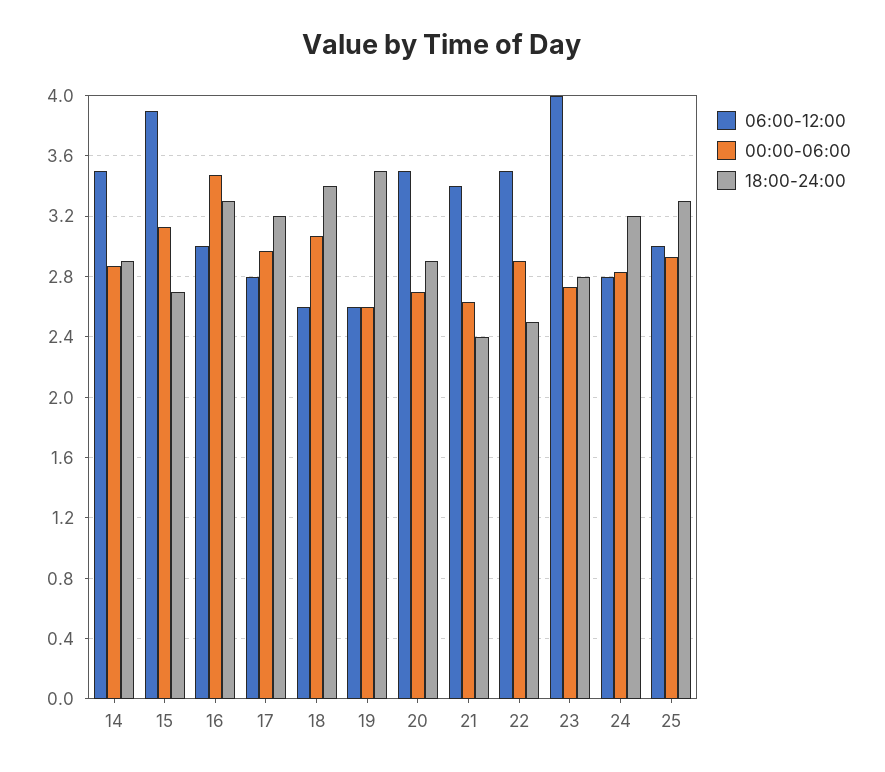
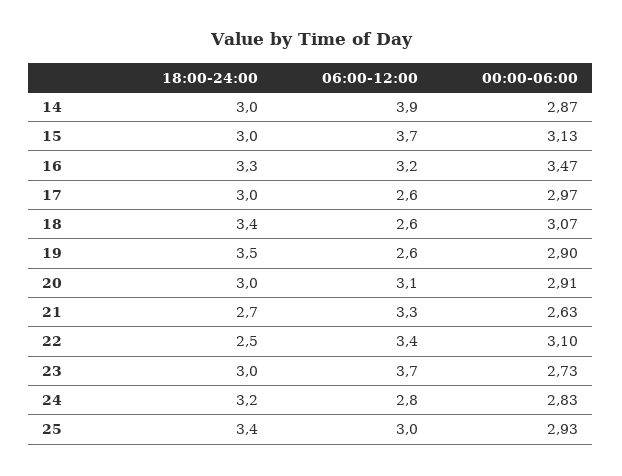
  {
    "06:00-12:00": {
-     "14": 3.5,
+     "14": 3.9,
-     "15": 3.9,
+     "15": 3.7,
-     "16": 3,
+     "16": 3.2,
-     "17": 2.8,
+     "17": 2.6,
      "18": 2.6,
      "19": 2.6,
-     "20": 3.5,
+     "20": 3.1,
-     "21": 3.4,
+     "21": 3.3,
-     "22": 3.5,
+     "22": 3.4,
-     "23": 4,
+     "23": 3.7,
      "24": 2.8,
      "25": 3
    },
    "00:00-06:00": {
      "14": 2.87,
      "15": 3.13,
      "16": 3.47,
      "17": 2.97,
      "18": 3.07,
-     "19": 2.6,
+     "19": 2.9,
-     "20": 2.7,
+     "20": 2.91,
      "21": 2.63,
-     "22": 2.9,
+     "22": 3.1,
      "23": 2.73,
      "24": 2.83,
      "25": 2.93
    },
    "18:00-24:00": {
-     "14": 2.9,
+     "14": 3,
-     "15": 2.7,
+     "15": 3,
      "16": 3.3,
-     "17": 3.2,
+     "17": 3,
      "18": 3.4,
      "19": 3.5,
-     "20": 2.9,
+     "20": 3,
-     "21": 2.4,
+     "21": 2.7,
      "22": 2.5,
-     "23": 2.8,
+     "23": 3,
      "24": 3.2,
-     "25": 3.3
+     "25": 3.4
    }
  }

